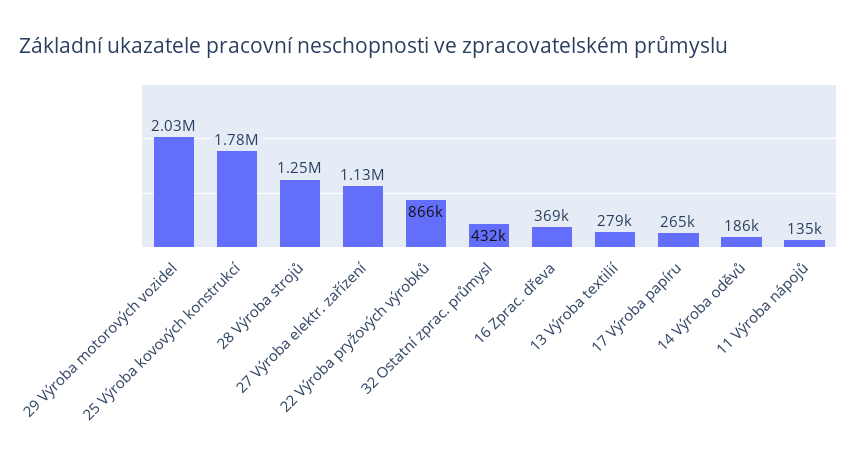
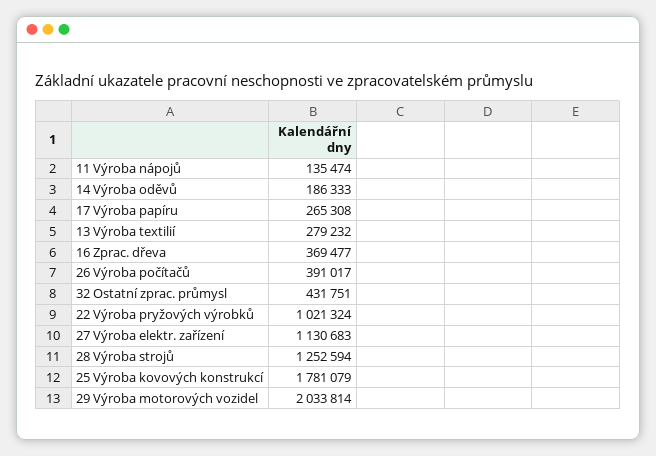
  {
    "29 Výroba motorových vozidel": 2033814,
    "25 Výroba kovových konstrukcí": 1781079,
    "28 Výroba strojů": 1252594,
    "27 Výroba elektr. zařízení": 1130683,
-   "22 Výroba pryžových výrobků": 866000,
+   "22 Výroba pryžových výrobků": 1021324,
    "32 Ostatní zprac. průmysl": 431751,
    "16 Zprac. dřeva": 369477,
    "13 Výroba textilií": 279232,
    "17 Výroba papíru": 265308,
    "14 Výroba oděvů": 186333,
-   "11 Výroba nápojů": 135474
+   "11 Výroba nápojů": 135474,
+   "26 Výroba počítačů": 391017
  }

